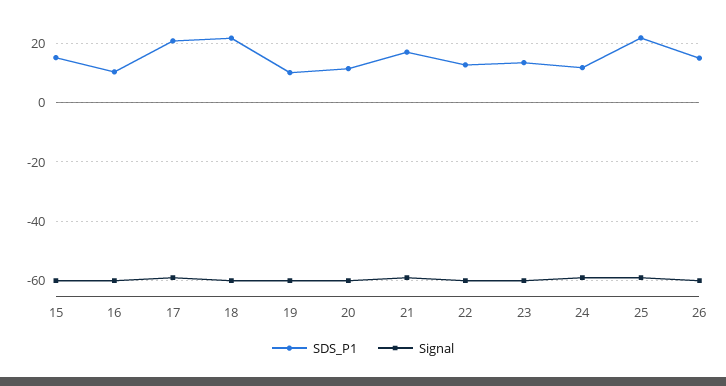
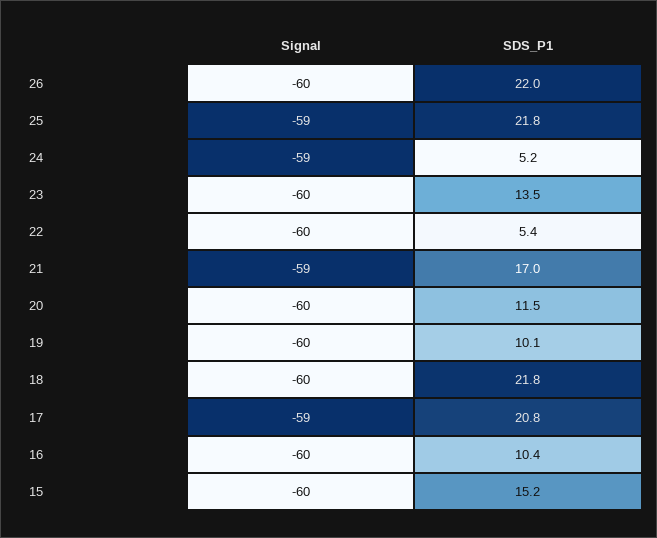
  {
    "SDS_P1": {
      "15": 15.2,
      "16": 10.4,
      "17": 20.8,
      "18": 21.8,
      "19": 10.1,
      "20": 11.5,
      "21": 17,
-     "22": 12.5,
+     "22": 5.4,
      "23": 13.5,
-     "24": 12.5,
+     "24": 5.2,
      "25": 21.8,
-     "26": 15
+     "26": 22
    },
    "Signal": {
      "15": -60,
      "16": -60,
      "17": -59,
      "18": -60,
      "19": -60,
      "20": -60,
      "21": -59,
      "22": -60,
      "23": -60,
      "24": -59,
      "25": -59,
      "26": -60
    }
  }

